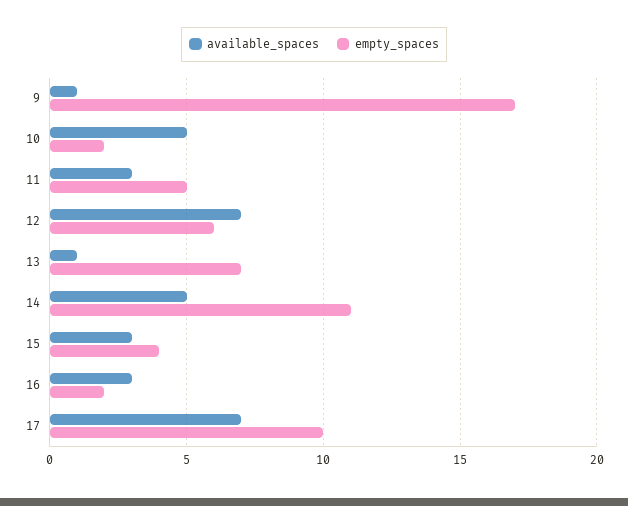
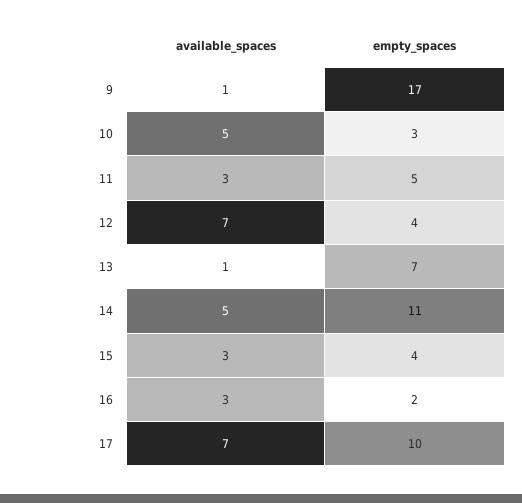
  {
    "available_spaces": {
      "9": 1,
      "10": 5,
      "11": 3,
      "12": 7,
      "13": 1,
      "14": 5,
      "15": 3,
      "16": 3,
      "17": 7
    },
    "empty_spaces": {
      "9": 17,
-     "10": 2,
+     "10": 3,
      "11": 5,
-     "12": 6,
+     "12": 4,
      "13": 7,
      "14": 11,
      "15": 4,
      "16": 2,
      "17": 10
    }
  }

